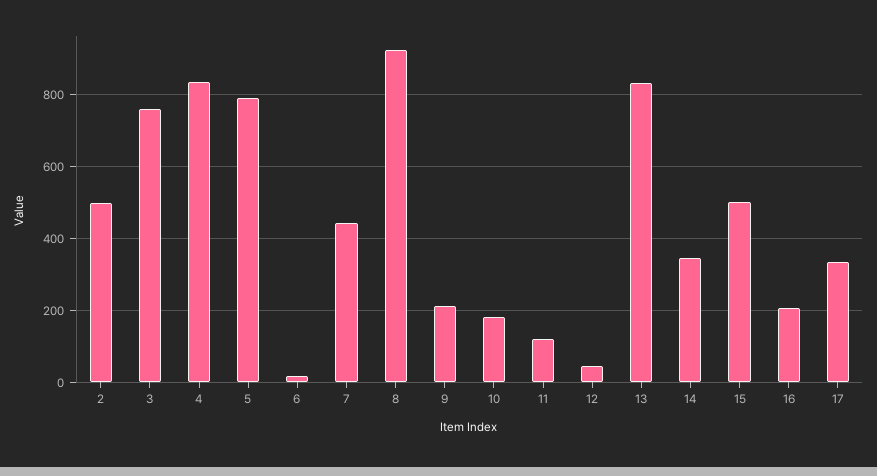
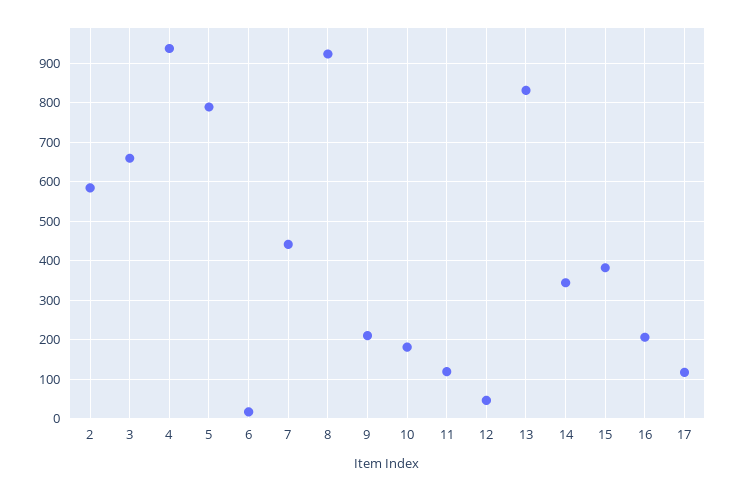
  {
-   "2": 500,
+   "2": 580,
-   "3": 760,
+   "3": 660,
-   "4": 840,
+   "4": 940,
    "5": 800,
    "6": 20,
    "7": 440,
    "8": 920,
    "9": 220,
    "10": 180,
    "11": 120,
    "12": 40,
    "13": 840,
    "14": 340,
-   "15": 500,
+   "15": 380,
    "16": 200,
-   "17": 340
+   "17": 120
  }

